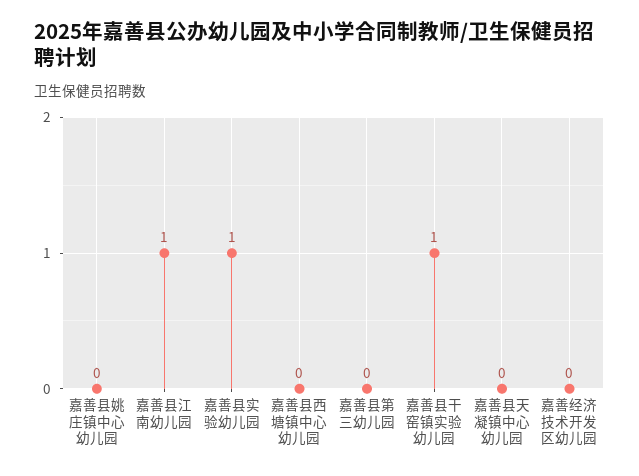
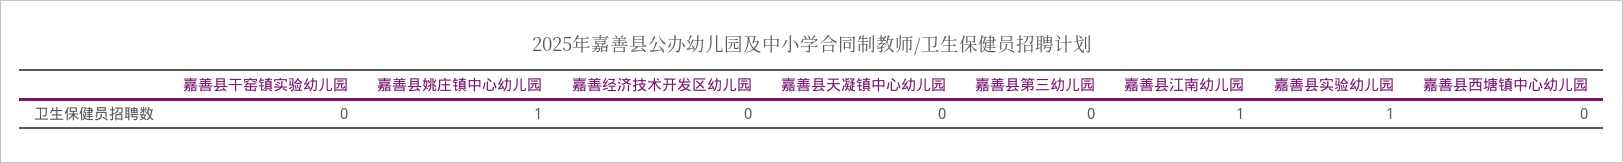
  {
-   "嘉善县姚庄镇中心幼儿园": 0,
+   "嘉善县姚庄镇中心幼儿园": 1,
    "嘉善县江南幼儿园": 1,
    "嘉善县实验幼儿园": 1,
    "嘉善县西塘镇中心幼儿园": 0,
    "嘉善县第三幼儿园": 0,
-   "嘉善县干窑镇实验幼儿园": 1,
+   "嘉善县干窑镇实验幼儿园": 0,
    "嘉善县天凝镇中心幼儿园": 0,
    "嘉善经济技术开发区幼儿园": 0
  }

